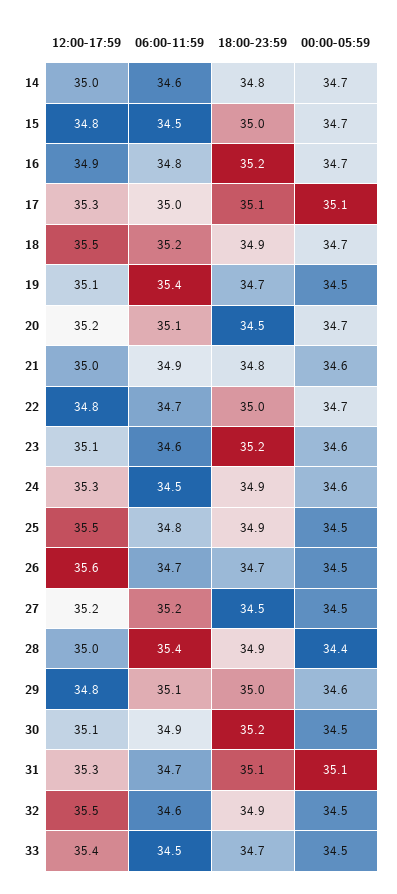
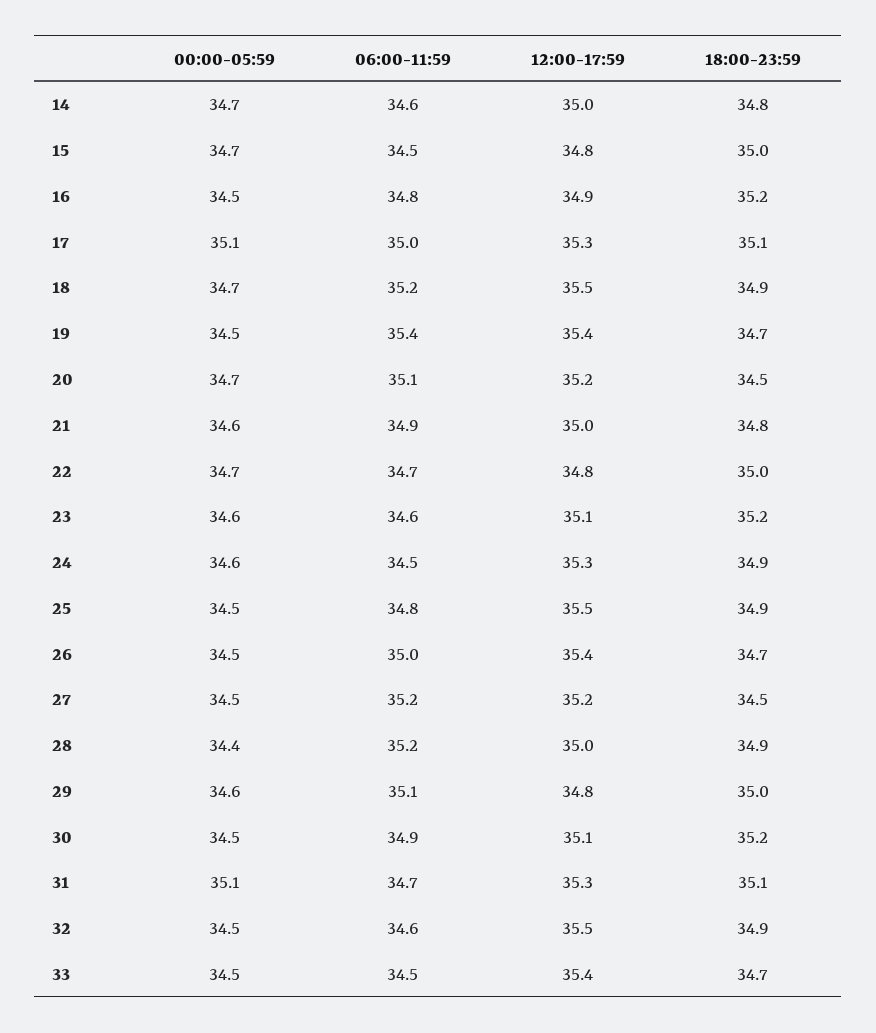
  {
    "12:00-17:59": {
      "14": 35,
      "15": 34.8,
      "16": 34.9,
      "17": 35.3,
      "18": 35.5,
-     "19": 35.1,
+     "19": 35.4,
      "20": 35.2,
      "21": 35,
      "22": 34.8,
      "23": 35.1,
      "24": 35.3,
      "25": 35.5,
-     "26": 35.6,
+     "26": 35.4,
      "27": 35.2,
      "28": 35,
      "29": 34.8,
      "30": 35.1,
      "31": 35.3,
      "32": 35.5,
      "33": 35.4
    },
    "06:00-11:59": {
      "14": 34.6,
      "15": 34.5,
      "16": 34.8,
      "17": 35,
      "18": 35.2,
      "19": 35.4,
      "20": 35.1,
      "21": 34.9,
      "22": 34.7,
      "23": 34.6,
      "24": 34.5,
      "25": 34.8,
-     "26": 34.7,
+     "26": 35,
      "27": 35.2,
-     "28": 35.4,
+     "28": 35.2,
      "29": 35.1,
      "30": 34.9,
      "31": 34.7,
      "32": 34.6,
      "33": 34.5
    },
    "18:00-23:59": {
      "14": 34.8,
      "15": 35,
      "16": 35.2,
      "17": 35.1,
      "18": 34.9,
      "19": 34.7,
      "20": 34.5,
      "21": 34.8,
      "22": 35,
      "23": 35.2,
      "24": 34.9,
      "25": 34.9,
      "26": 34.7,
      "27": 34.5,
      "28": 34.9,
      "29": 35,
      "30": 35.2,
      "31": 35.1,
      "32": 34.9,
      "33": 34.7
    },
    "00:00-05:59": {
      "14": 34.7,
      "15": 34.7,
-     "16": 34.7,
+     "16": 34.5,
      "17": 35.1,
      "18": 34.7,
      "19": 34.5,
      "20": 34.7,
      "21": 34.6,
      "22": 34.7,
      "23": 34.6,
      "24": 34.6,
      "25": 34.5,
      "26": 34.5,
      "27": 34.5,
      "28": 34.4,
      "29": 34.6,
      "30": 34.5,
      "31": 35.1,
      "32": 34.5,
      "33": 34.5
    }
  }

